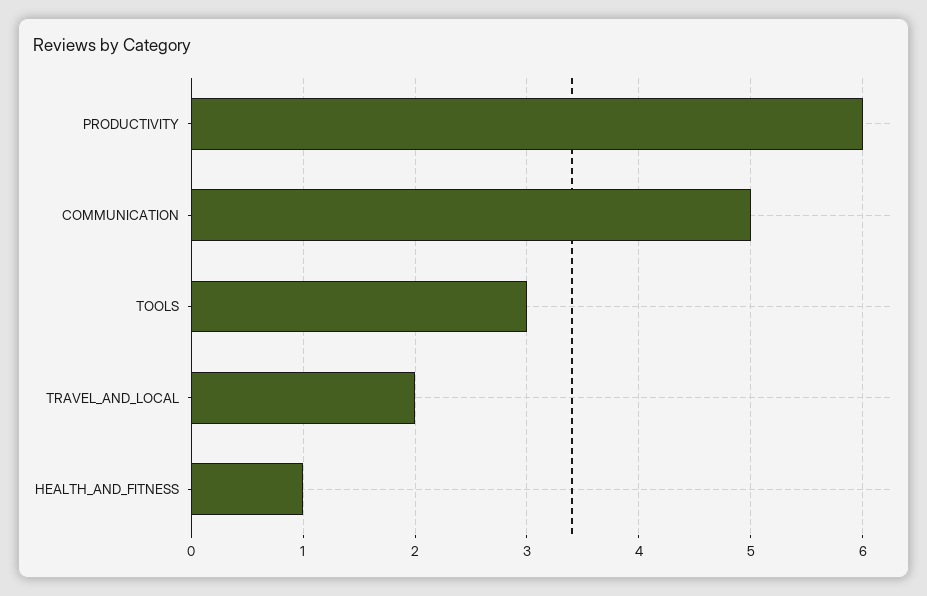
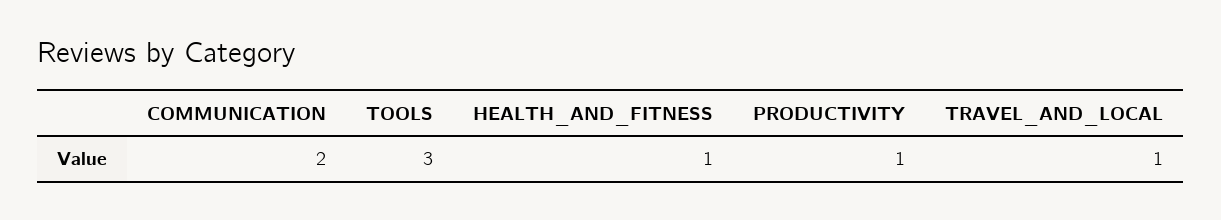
  {
-   "PRODUCTIVITY": 6,
+   "PRODUCTIVITY": 1,
-   "COMMUNICATION": 5,
+   "COMMUNICATION": 2,
    "TOOLS": 3,
-   "TRAVEL_AND_LOCAL": 2,
+   "TRAVEL_AND_LOCAL": 1,
    "HEALTH_AND_FITNESS": 1
  }

